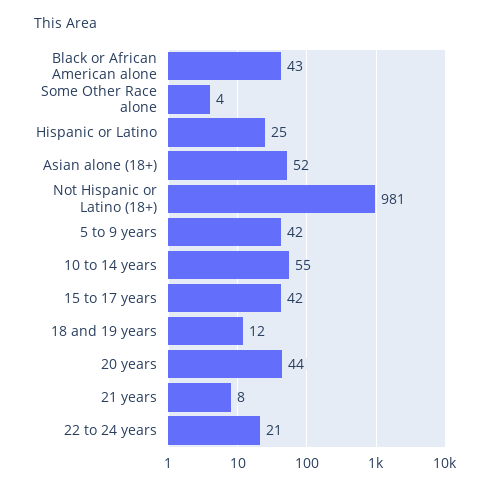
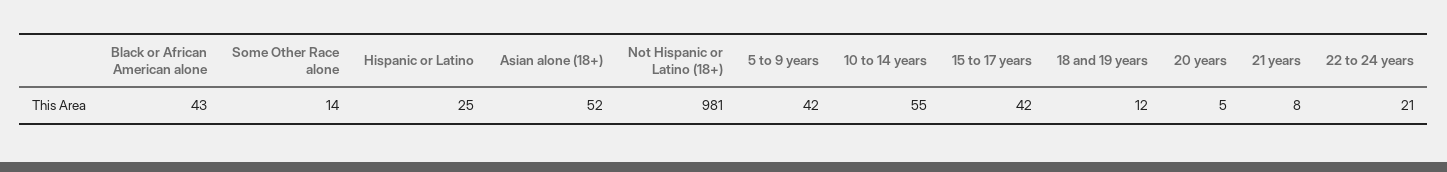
  {
    "Black or African American alone": 43,
-   "Some Other Race alone": 4,
+   "Some Other Race alone": 14,
    "Hispanic or Latino": 25,
    "Asian alone (18+)": 52,
    "Not Hispanic or Latino (18+)": 981,
    "5 to 9 years": 42,
    "10 to 14 years": 55,
    "15 to 17 years": 42,
    "18 and 19 years": 12,
-   "20 years": 44,
+   "20 years": 5,
    "21 years": 8,
    "22 to 24 years": 21
  }

